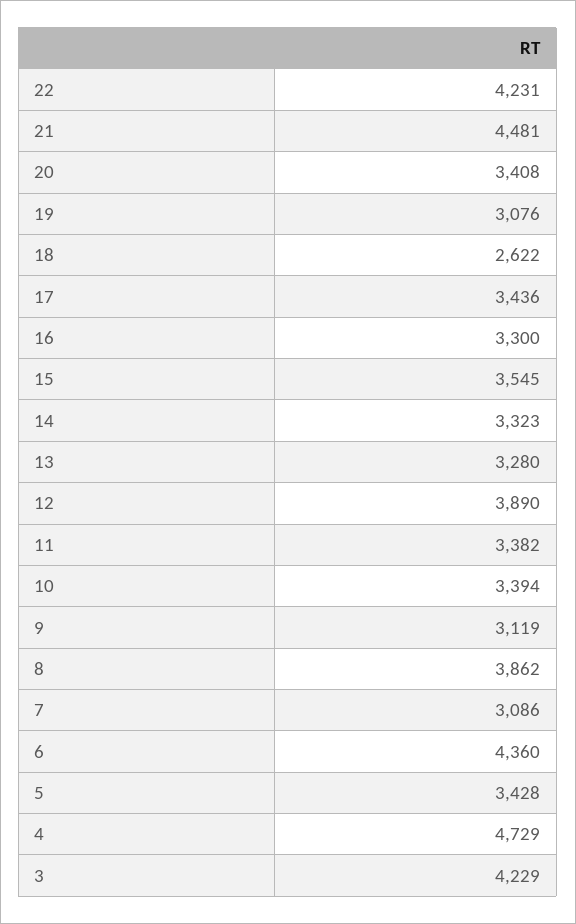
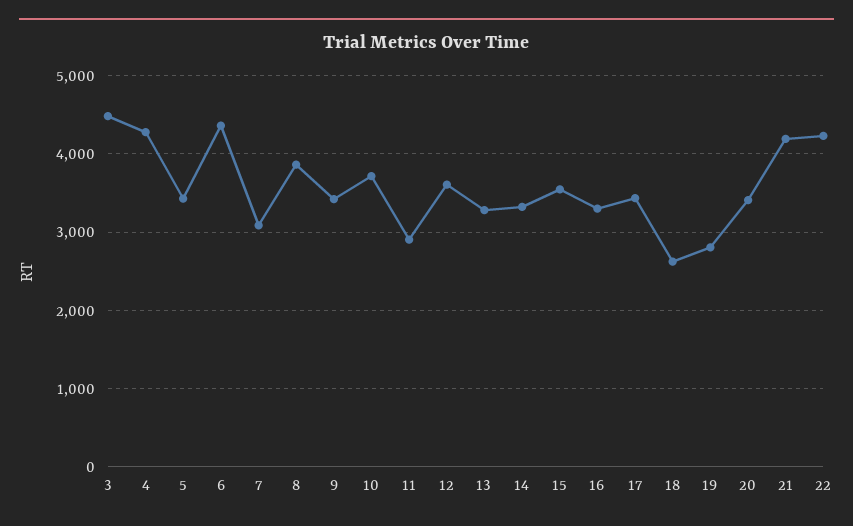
  {
    "22": 4231,
-   "21": 4481,
+   "21": 4200,
    "20": 3408,
-   "19": 3076,
+   "19": 2800,
    "18": 2622,
    "17": 3436,
    "16": 3300,
    "15": 3545,
    "14": 3323,
    "13": 3280,
-   "12": 3890,
+   "12": 3600,
-   "11": 3382,
+   "11": 2900,
-   "10": 3394,
+   "10": 3700,
-   "9": 3119,
+   "9": 3400,
    "8": 3862,
    "7": 3086,
    "6": 4360,
    "5": 3428,
-   "4": 4729,
+   "4": 4300,
-   "3": 4229
+   "3": 4500
  }

